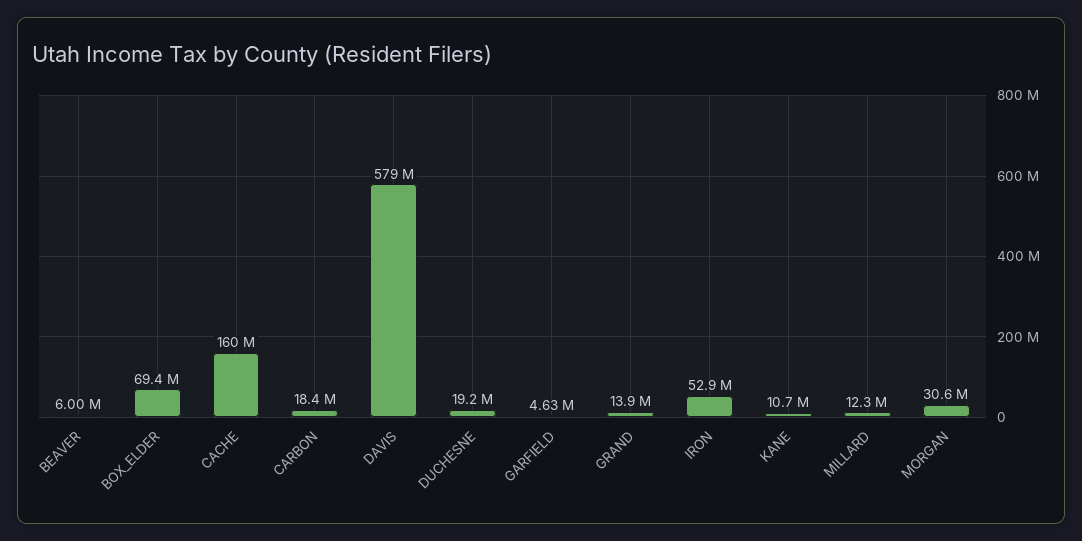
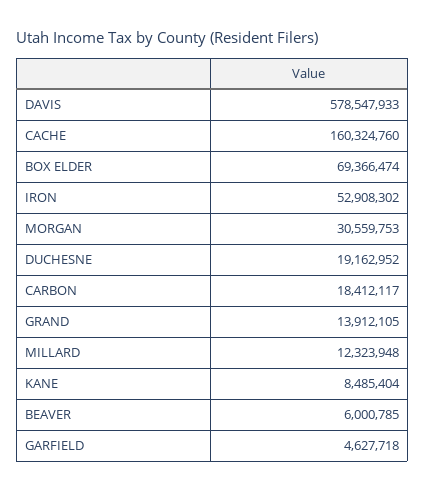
  {
    "BEAVER": 6000785,
    "BOX_ELDER": 69366474,
    "CACHE": 160324760,
    "CARBON": 18412117,
    "DAVIS": 578547933,
    "DUCHESNE": 19162952,
    "GARFIELD": 4627718,
    "GRAND": 13912105,
    "IRON": 52908302,
-   "KANE": 10700000,
+   "KANE": 8485404,
    "MILLARD": 12323948,
    "MORGAN": 30559753
  }

